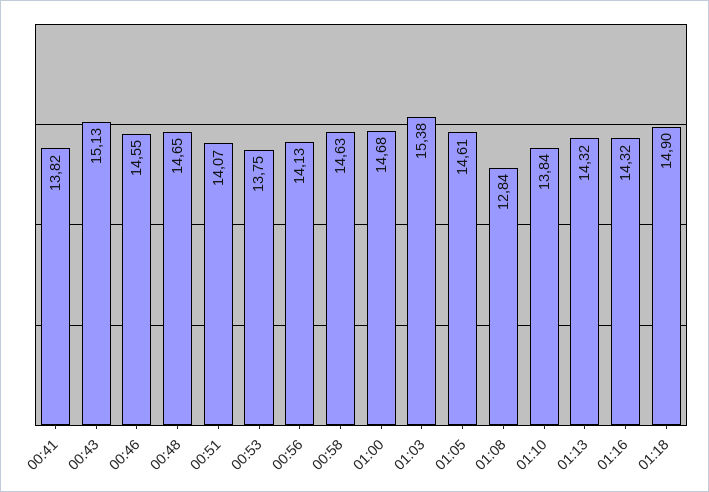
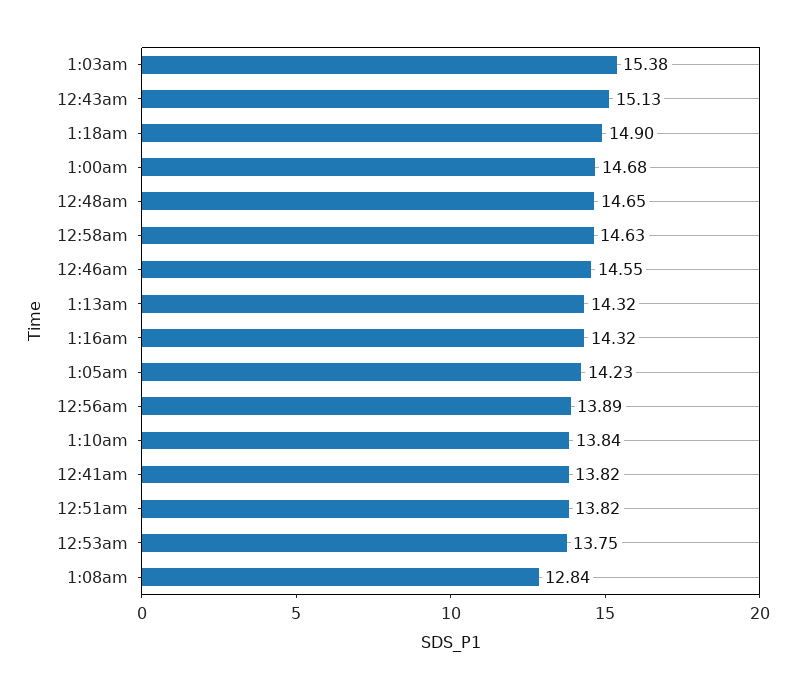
  {
    "00:41": 13.82,
    "00:43": 15.13,
    "00:46": 14.55,
    "00:48": 14.65,
-   "00:51": 14.07,
+   "00:51": 13.82,
    "00:53": 13.75,
-   "00:56": 14.13,
+   "00:56": 13.89,
    "00:58": 14.63,
    "01:00": 14.68,
    "01:03": 15.38,
-   "01:05": 14.61,
+   "01:05": 14.23,
    "01:08": 12.84,
    "01:10": 13.84,
    "01:13": 14.32,
    "01:16": 14.32,
    "01:18": 14.9
  }

